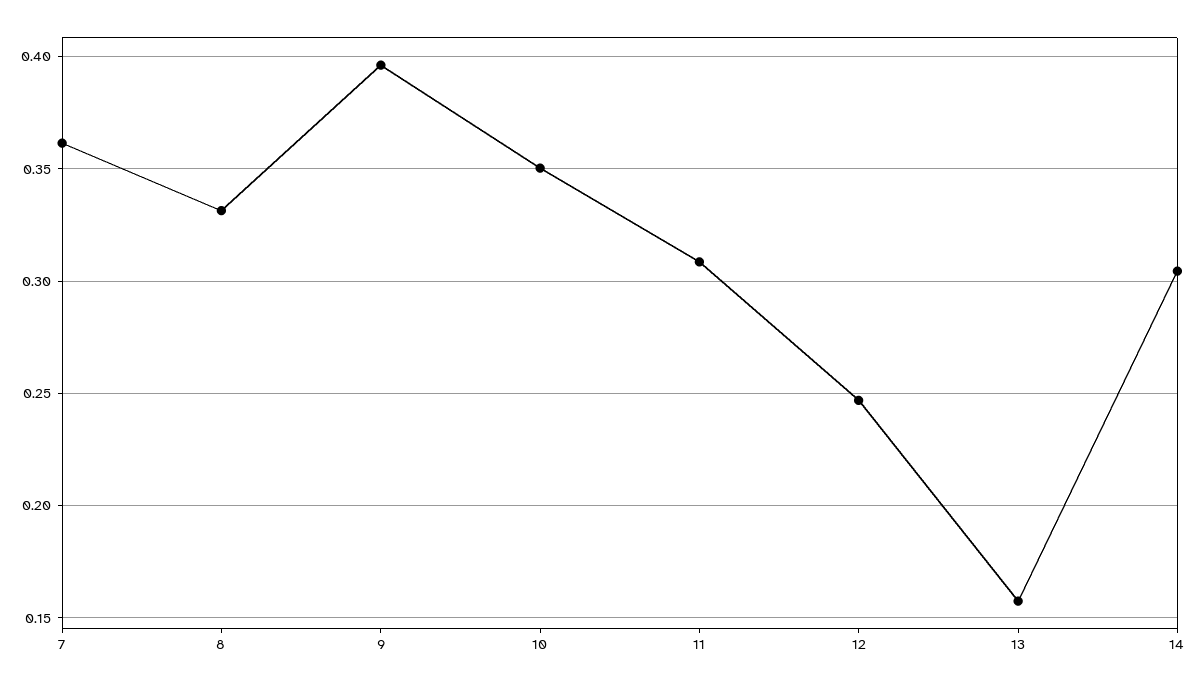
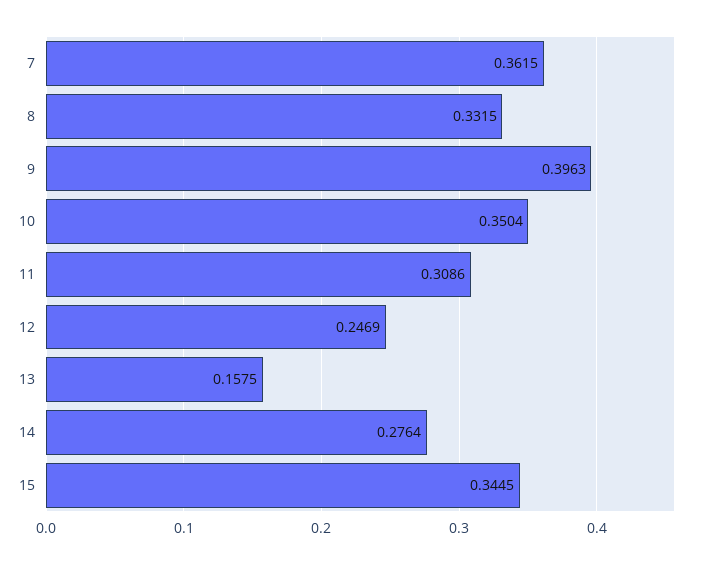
  {
    "7": 0.3615,
    "8": 0.3315,
    "9": 0.3963,
    "10": 0.3504,
    "11": 0.3086,
    "12": 0.2469,
    "13": 0.1575,
-   "14": 0.305
+   "14": 0.2764,
+   "15": 0.3445
  }

